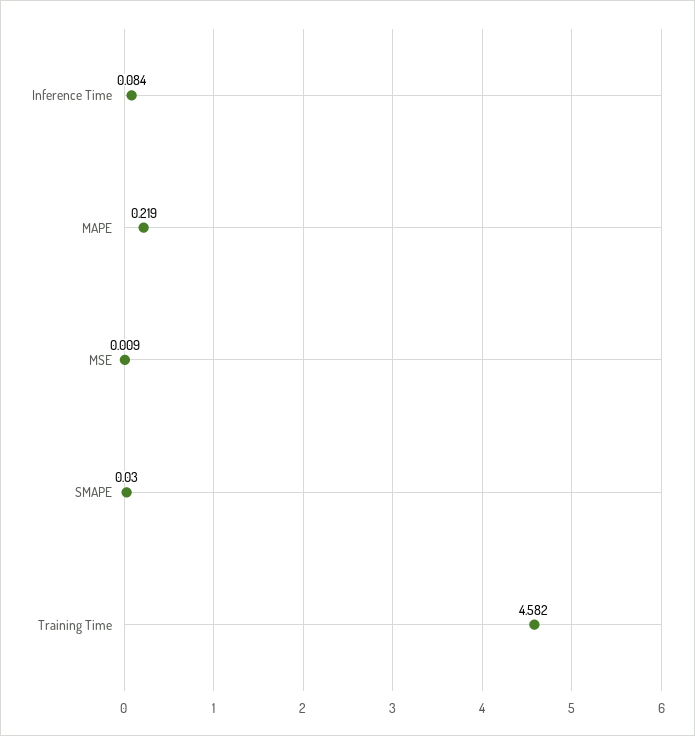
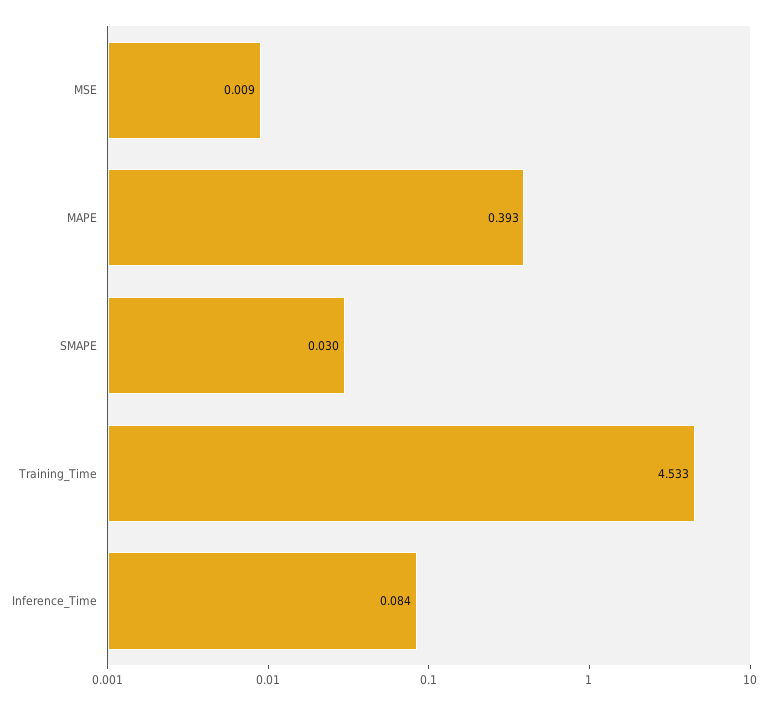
  {
    "Inference Time": 0.084,
-   "MAPE": 0.219,
+   "MAPE": 0.393,
    "MSE": 0.009,
    "SMAPE": 0.03,
-   "Training Time": 4.582
+   "Training Time": 4.533
  }

